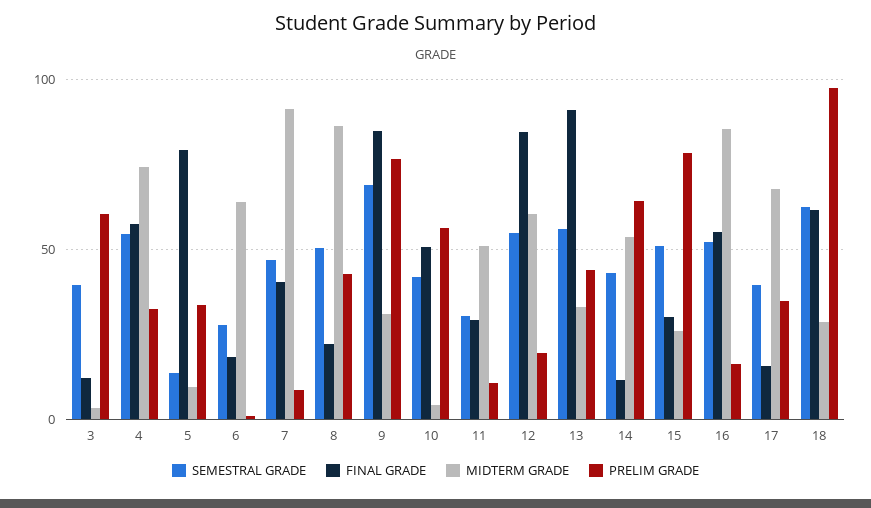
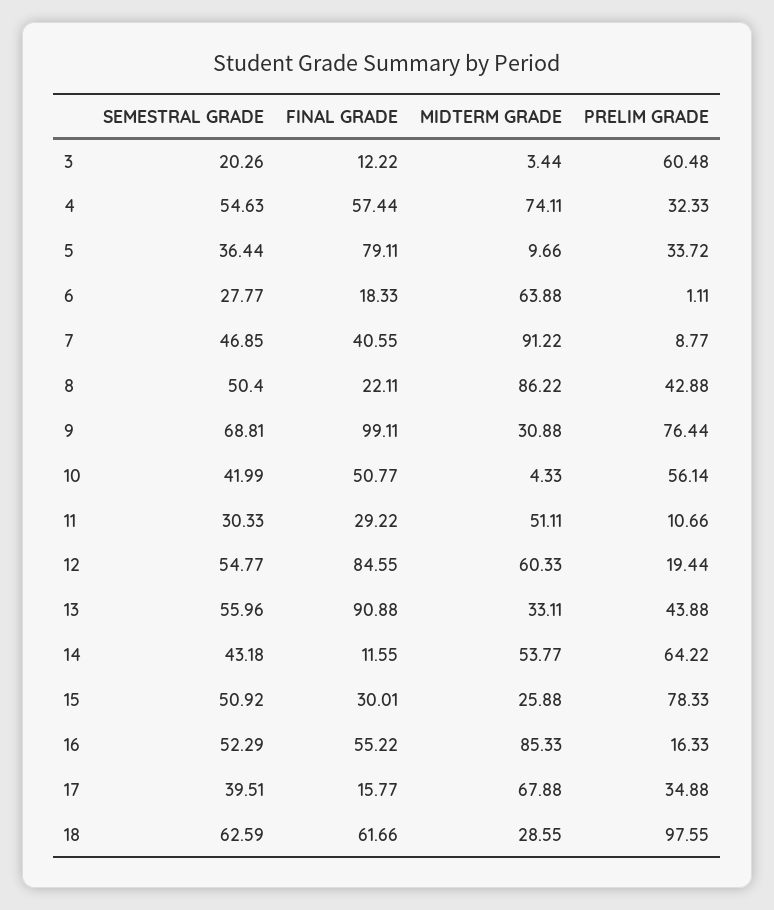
  {
    "SEMESTRAL GRADE": {
-     "3": 40,
+     "3": 20.26,
      "4": 54.63,
-     "5": 15,
+     "5": 36.44,
      "6": 27.77,
      "7": 46.85,
      "8": 50.4,
      "9": 68.81,
      "10": 41.99,
      "11": 30.33,
      "12": 54.77,
      "13": 55.96,
      "14": 43.18,
      "15": 50.92,
      "16": 52.29,
      "17": 39.51,
      "18": 62.59
    },
    "FINAL GRADE": {
      "3": 12.22,
      "4": 57.44,
      "5": 79.11,
      "6": 18.33,
      "7": 40.55,
      "8": 22.11,
-     "9": 85,
+     "9": 99.11,
      "10": 50.77,
      "11": 29.22,
      "12": 84.55,
      "13": 90.88,
      "14": 11.55,
      "15": 30.01,
      "16": 55.22,
      "17": 15.77,
      "18": 61.66
    },
    "MIDTERM GRADE": {
      "3": 3.44,
      "4": 74.11,
      "5": 9.66,
      "6": 63.88,
      "7": 91.22,
      "8": 86.22,
      "9": 30.88,
      "10": 4.33,
      "11": 51.11,
      "12": 60.33,
      "13": 33.11,
      "14": 53.77,
      "15": 25.88,
      "16": 85.33,
      "17": 67.88,
      "18": 28.55
    },
    "PRELIM GRADE": {
      "3": 60.48,
      "4": 32.33,
      "5": 33.72,
      "6": 1.11,
      "7": 8.77,
      "8": 42.88,
      "9": 76.44,
      "10": 56.14,
      "11": 10.66,
      "12": 19.44,
      "13": 43.88,
      "14": 64.22,
      "15": 78.33,
      "16": 16.33,
      "17": 34.88,
      "18": 97.55
    }
  }

